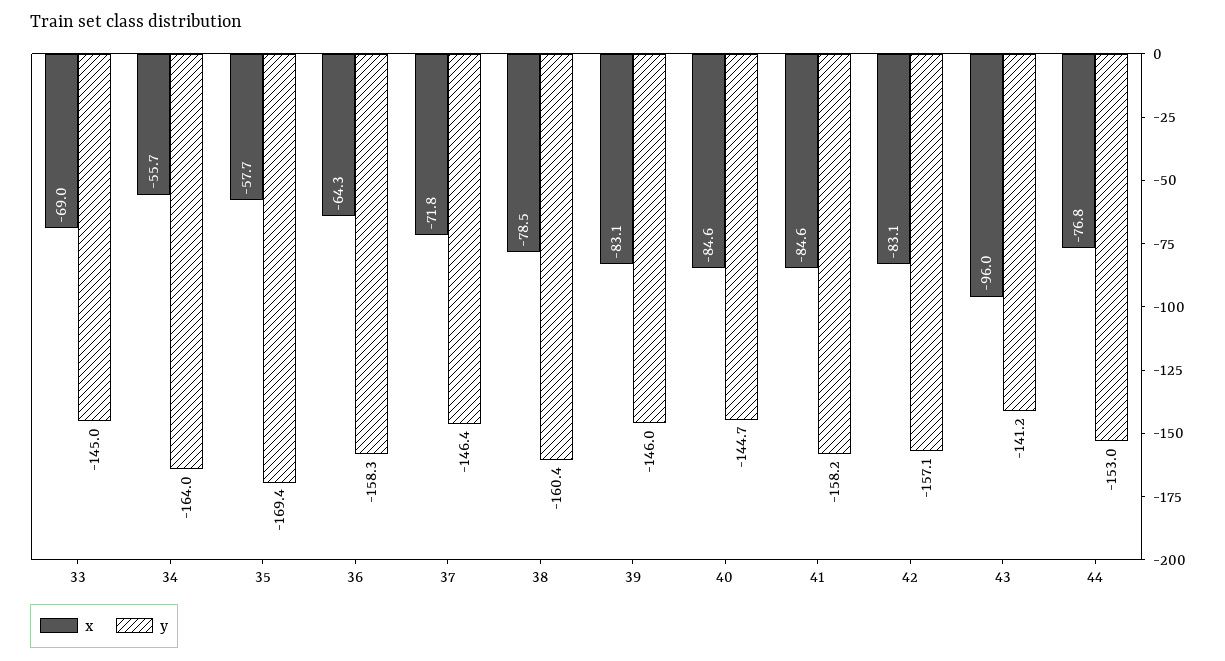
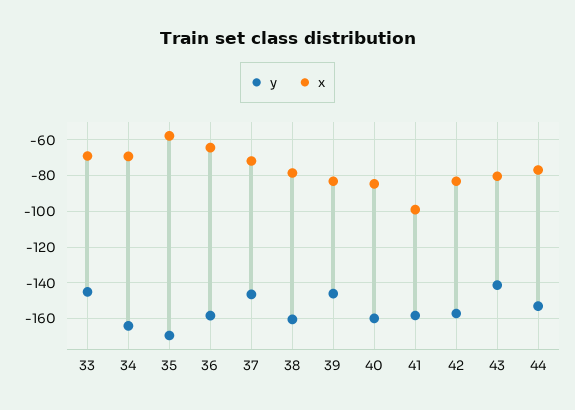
  {
    "x": {
      "33": -69,
-     "34": -55.7,
+     "34": -70,
      "35": -57.7,
      "36": -64.3,
      "37": -71.8,
      "38": -78.5,
      "39": -83.1,
      "40": -84.6,
-     "41": -84.6,
+     "41": -100,
      "42": -83.1,
-     "43": -96,
+     "43": -80,
      "44": -76.8
    },
    "y": {
      "33": -145,
      "34": -164,
      "35": -169.4,
      "36": -158.3,
      "37": -146.4,
      "38": -160.4,
      "39": -146,
-     "40": -144.7,
+     "40": -160,
      "41": -158.2,
      "42": -157.1,
      "43": -141.2,
      "44": -153
    }
  }

